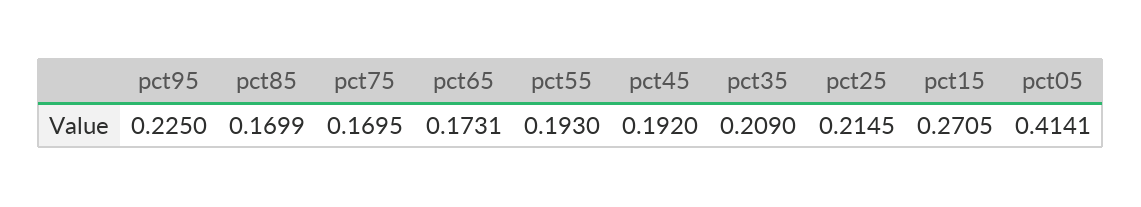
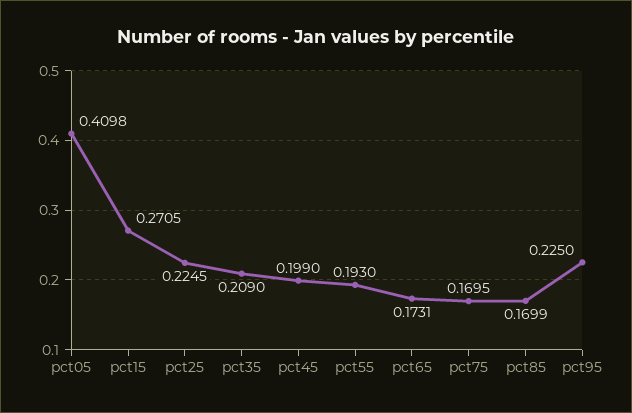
  {
    "pct95": 0.225,
    "pct85": 0.1699,
    "pct75": 0.1695,
    "pct65": 0.1731,
    "pct55": 0.193,
-   "pct45": 0.192,
+   "pct45": 0.199,
    "pct35": 0.209,
-   "pct25": 0.2145,
+   "pct25": 0.2245,
    "pct15": 0.2705,
-   "pct05": 0.4141
+   "pct05": 0.4098
  }

